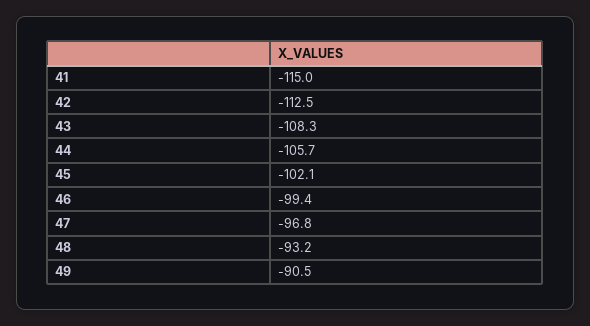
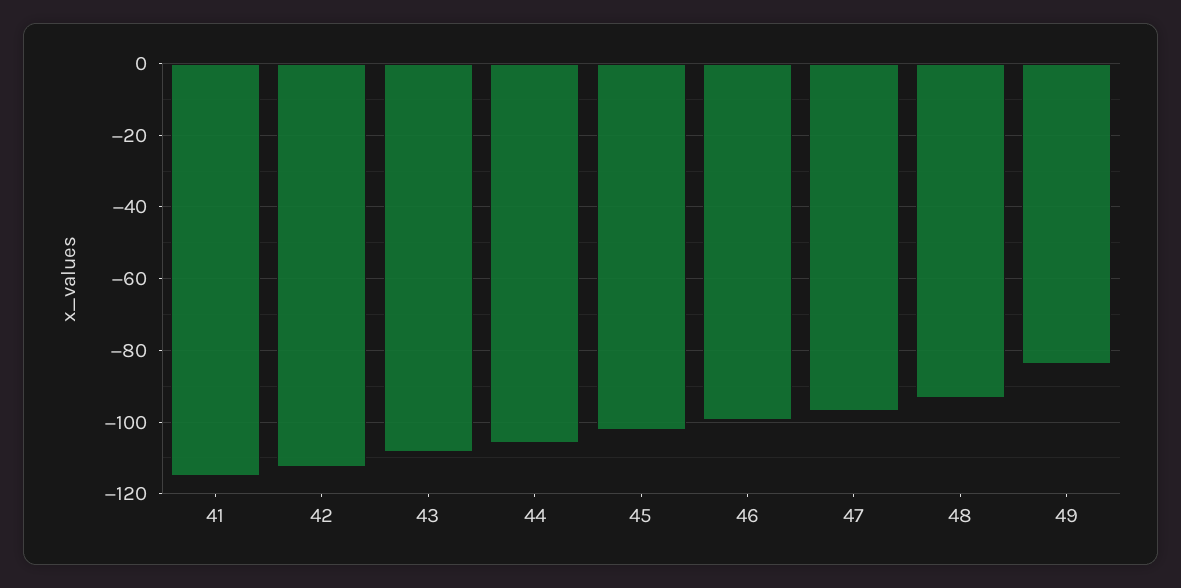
  {
    "41": -115,
    "42": -112.5,
    "43": -108.3,
    "44": -105.7,
    "45": -102.1,
    "46": -99.4,
    "47": -96.8,
    "48": -93.2,
-   "49": -90.5
+   "49": -84
  }

